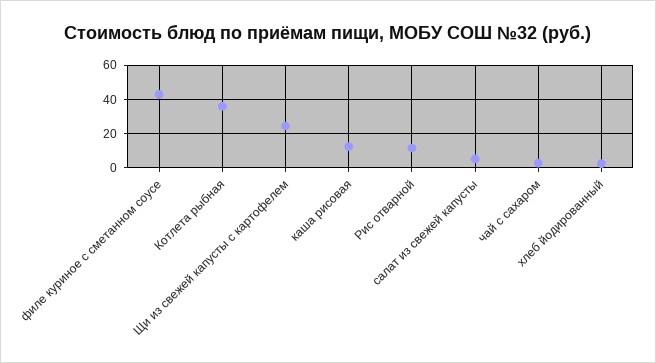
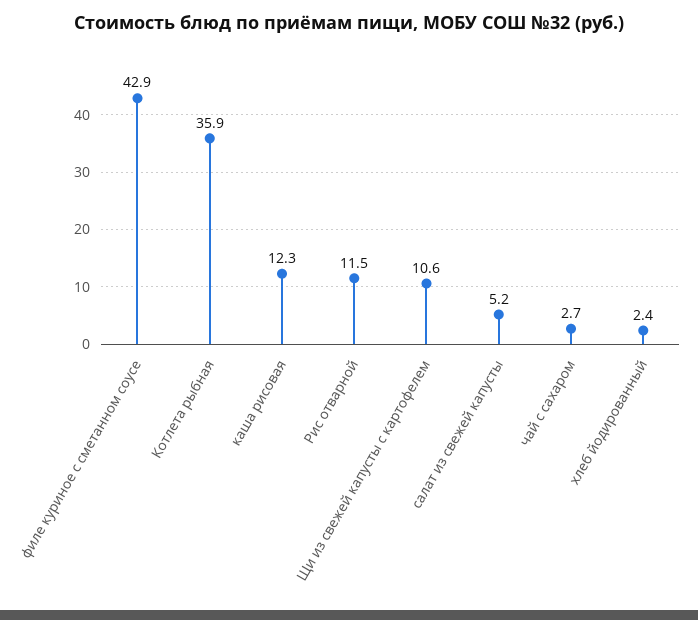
  {
    "филе куриное с сметанном соусе": 42.9,
    "Котлета рыбная": 35.9,
-   "Щи из свежей капусты с картофелем": 25,
+   "Щи из свежей капусты с картофелем": 10.6,
    "каша рисовая": 12.3,
    "Рис отварной": 11.5,
    "салат из свежей капусты": 5.2,
    "чай с сахаром": 2.7,
    "хлеб йодированный": 2.4
  }

